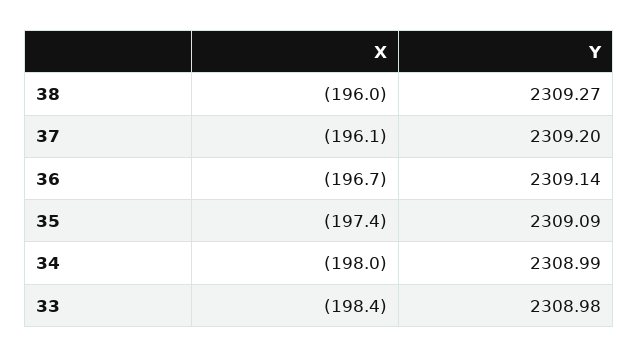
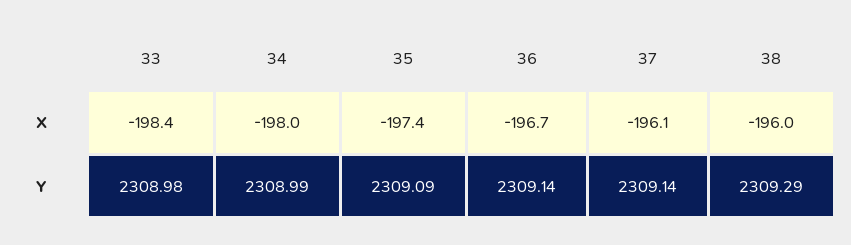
  {
    "X": {
      "38": -196,
      "37": -196.1,
      "36": -196.7,
      "35": -197.4,
      "34": -198,
      "33": -198.4
    },
    "Y": {
-     "38": 2309.27,
+     "38": 2309.29,
-     "37": 2309.2,
+     "37": 2309.14,
      "36": 2309.14,
      "35": 2309.09,
      "34": 2308.99,
      "33": 2308.98
    }
  }

